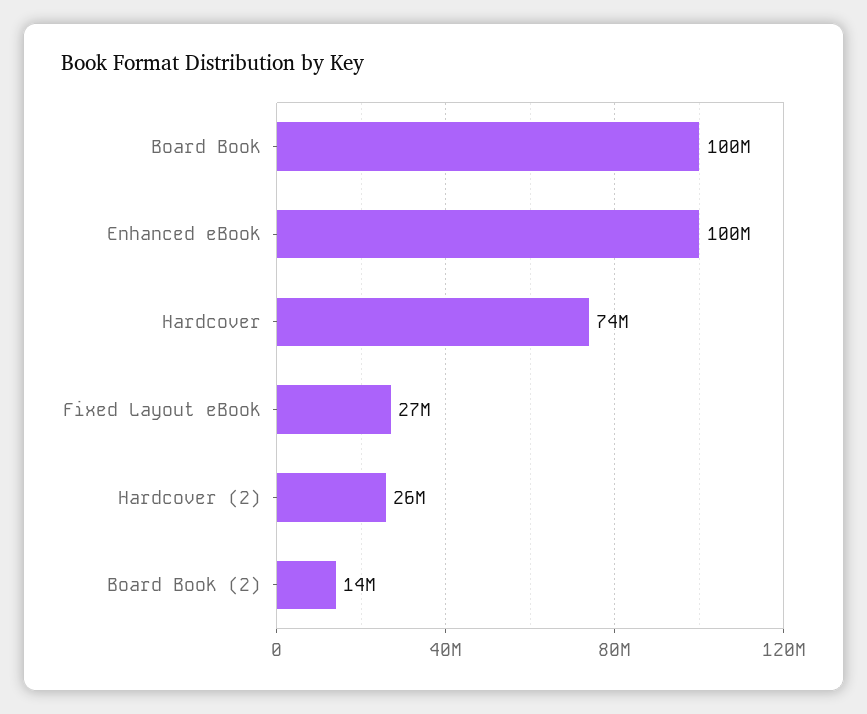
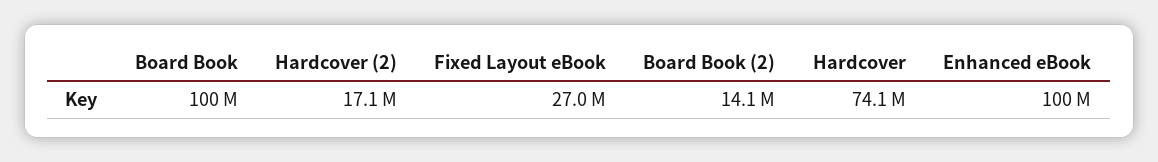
  {
    "Board Book": 100000000,
    "Enhanced eBook": 100000000,
    "Hardcover": 74100000,
    "Fixed Layout eBook": 27000000,
-   "Hardcover (2)": 26000000,
+   "Hardcover (2)": 17100000,
    "Board Book (2)": 14100000
  }

